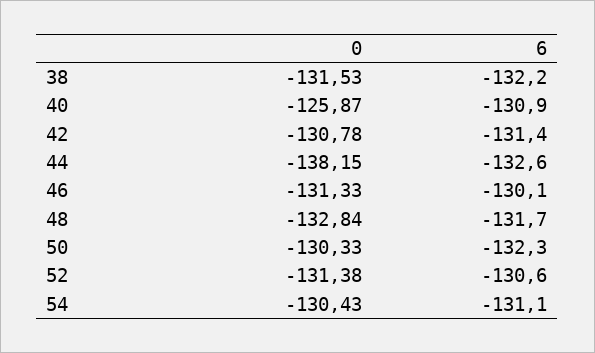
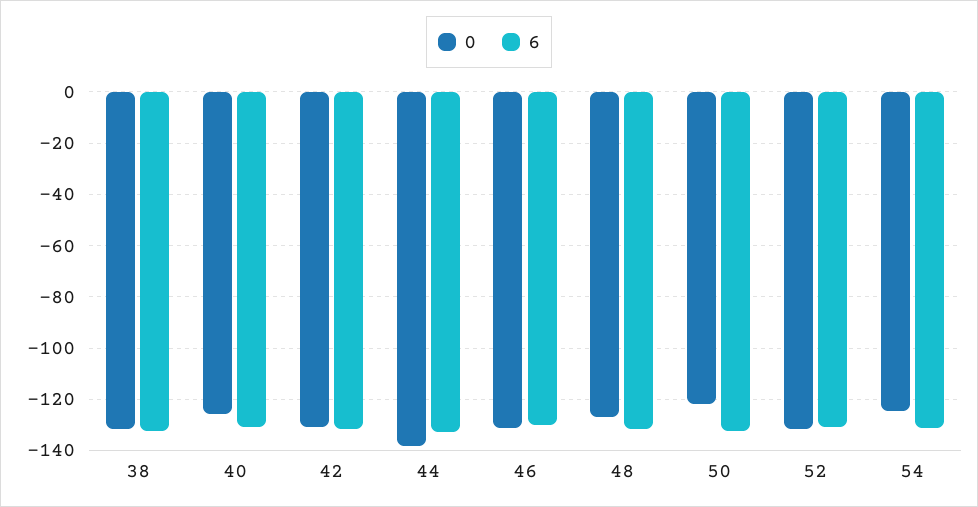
  {
    "0": {
      "38": -131.53,
      "40": -125.87,
      "42": -130.78,
      "44": -138.15,
      "46": -131.33,
-     "48": -132.84,
+     "48": -127.5,
-     "50": -130.33,
+     "50": -122.5,
      "52": -131.38,
-     "54": -130.43
+     "54": -125
    },
    "6": {
      "38": -132.2,
      "40": -130.9,
      "42": -131.4,
      "44": -132.6,
      "46": -130.1,
      "48": -131.7,
      "50": -132.3,
      "52": -130.6,
      "54": -131.1
    }
  }

